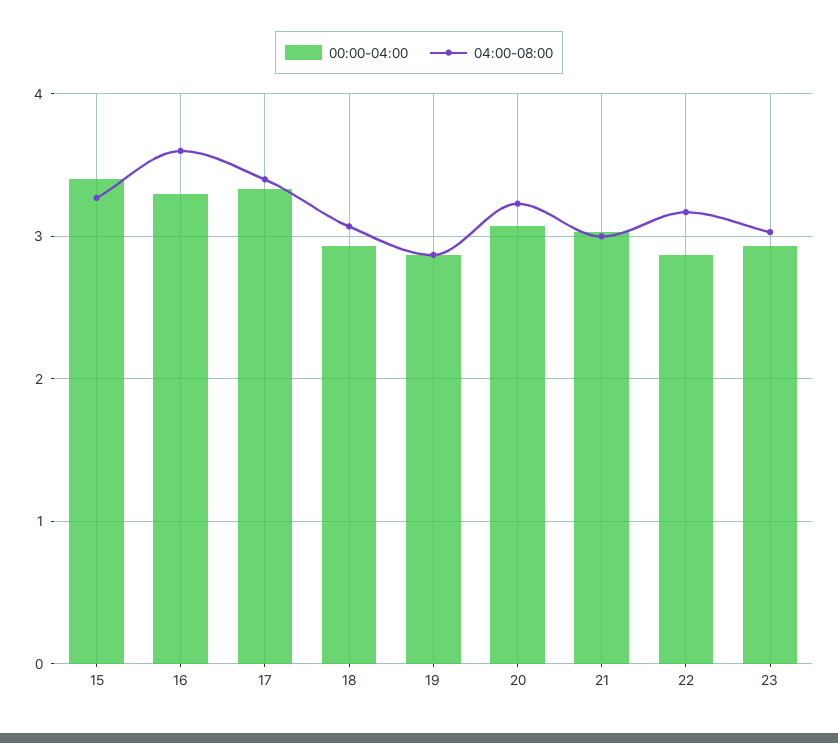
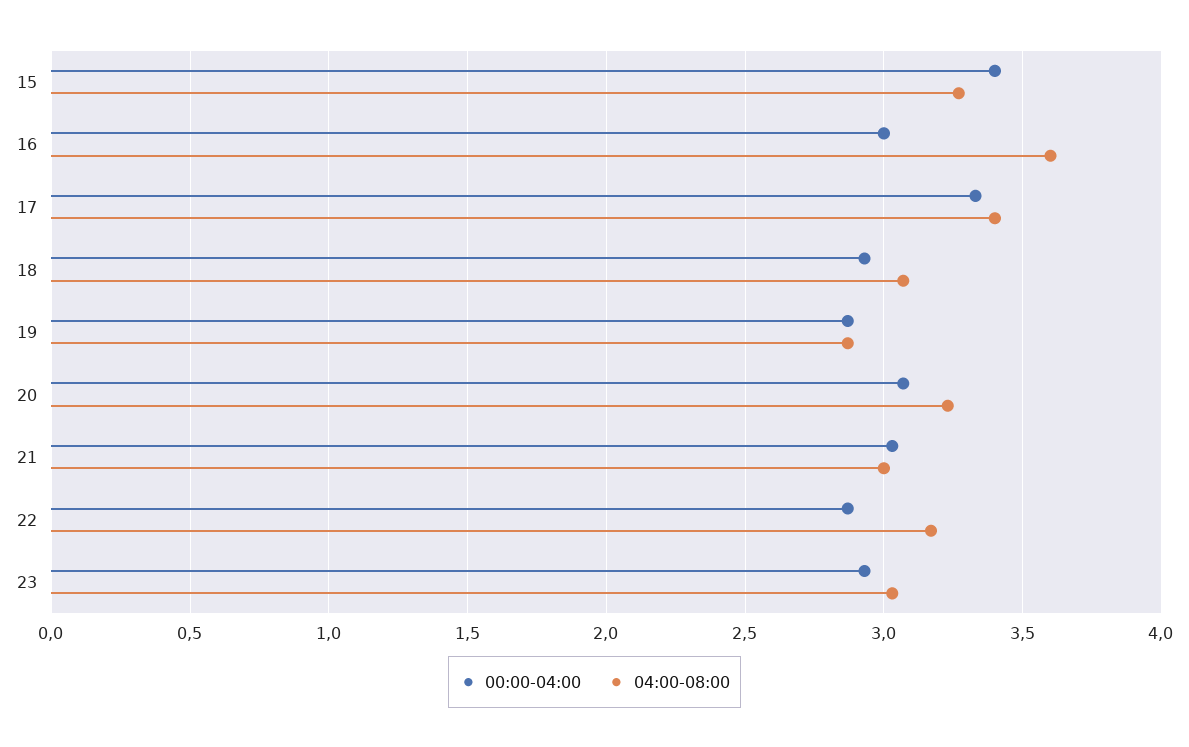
  {
    "00:00-04:00": {
      "15": 3.4,
-     "16": 3.3,
+     "16": 3,
      "17": 3.35,
      "18": 2.95,
      "19": 2.85,
      "20": 3.05,
      "21": 3.05,
      "22": 2.85,
      "23": 2.95
    },
    "04:00-08:00": {
      "15": 3.25,
      "16": 3.6,
      "17": 3.4,
      "18": 3.05,
      "19": 2.85,
      "20": 3.25,
      "21": 3,
      "22": 3.15,
      "23": 3.05
    }
  }

